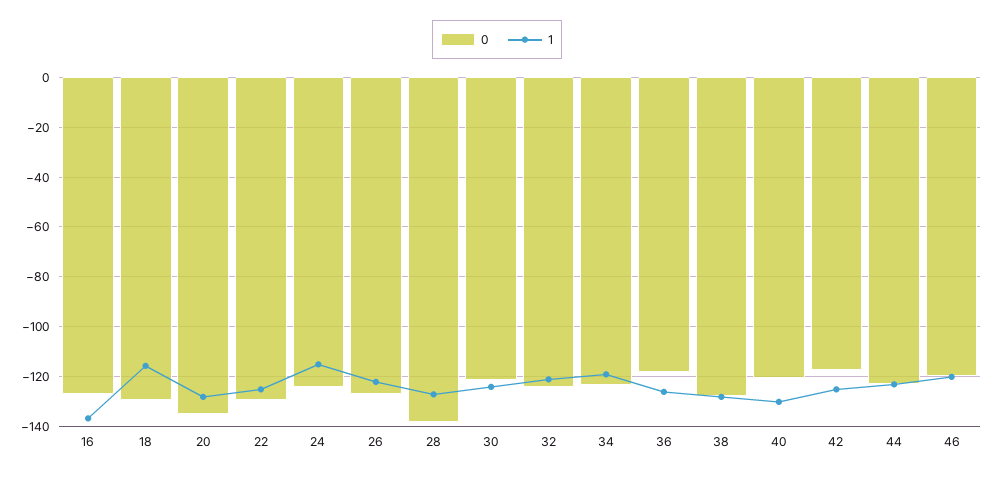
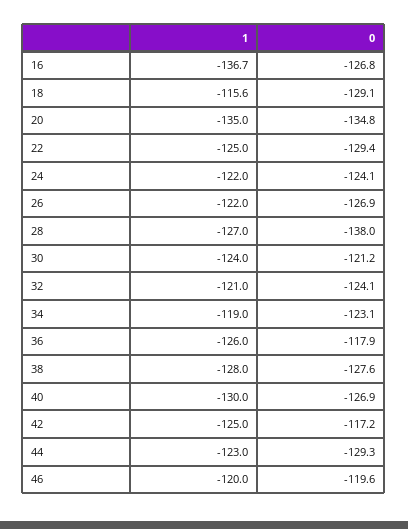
  {
    "0": {
      "16": -126.8,
      "18": -129.1,
      "20": -134.8,
      "22": -129.4,
      "24": -124.1,
      "26": -126.9,
      "28": -138,
      "30": -121.2,
      "32": -124.1,
      "34": -123.1,
      "36": -117.9,
      "38": -127.6,
-     "40": -120,
+     "40": -126.9,
      "42": -117.2,
-     "44": -122.5,
+     "44": -129.3,
      "46": -119.6
    },
    "1": {
      "16": -136.7,
      "18": -115.6,
-     "20": -127.5,
+     "20": -135,
      "22": -125,
-     "24": -115,
+     "24": -122,
      "26": -122,
      "28": -127,
      "30": -124,
      "32": -121,
      "34": -119,
      "36": -126,
      "38": -128,
      "40": -130,
      "42": -125,
      "44": -123,
      "46": -120
    }
  }

